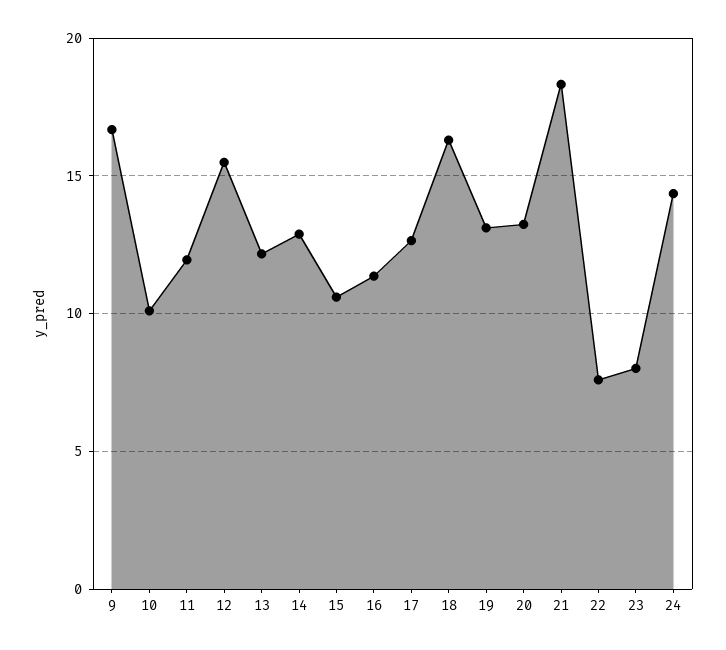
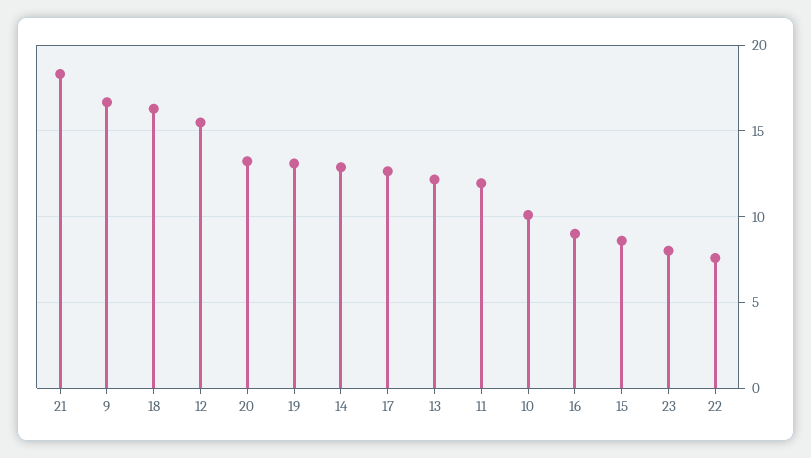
  {
    "9": 16.5,
    "10": 10,
    "11": 12,
    "12": 15.5,
    "13": 12,
    "14": 13,
-   "15": 10.5,
+   "15": 8.5,
-   "16": 11.5,
+   "16": 9,
    "17": 12.5,
    "18": 16.5,
    "19": 13,
    "20": 13,
    "21": 18.5,
    "22": 7.5,
-   "23": 8,
+   "23": 8
-   "24": 14.5
  }

